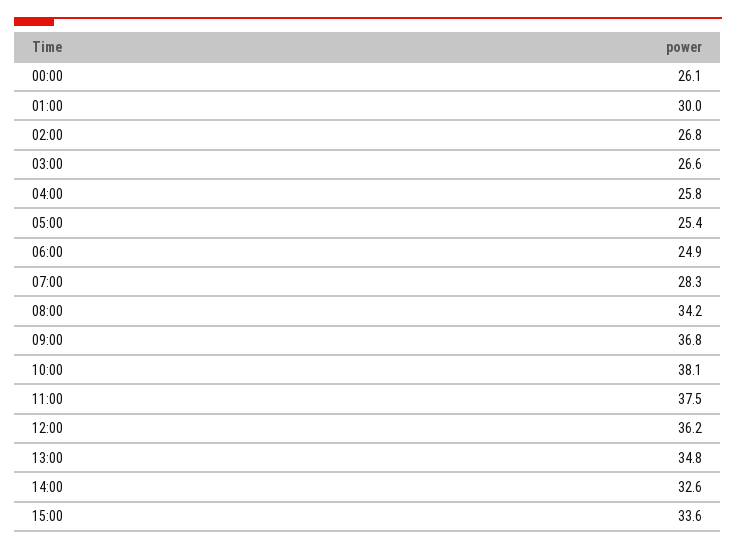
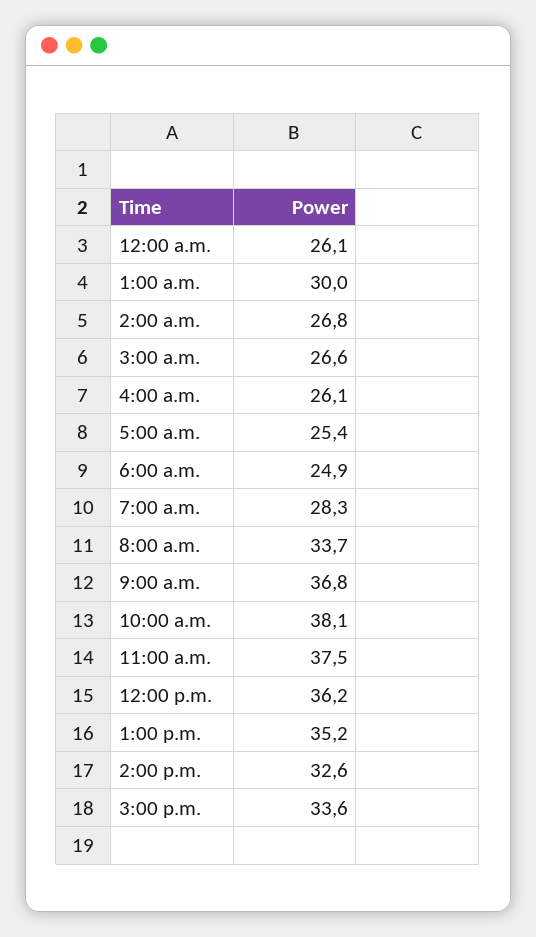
  {
    "00:00": 26.1,
    "01:00": 30,
    "02:00": 26.8,
    "03:00": 26.6,
-   "04:00": 25.8,
+   "04:00": 26.1,
    "05:00": 25.4,
    "06:00": 24.9,
    "07:00": 28.3,
-   "08:00": 34.2,
+   "08:00": 33.7,
    "09:00": 36.8,
    "10:00": 38.1,
    "11:00": 37.5,
    "12:00": 36.2,
-   "13:00": 34.8,
+   "13:00": 35.2,
    "14:00": 32.6,
    "15:00": 33.6
  }

